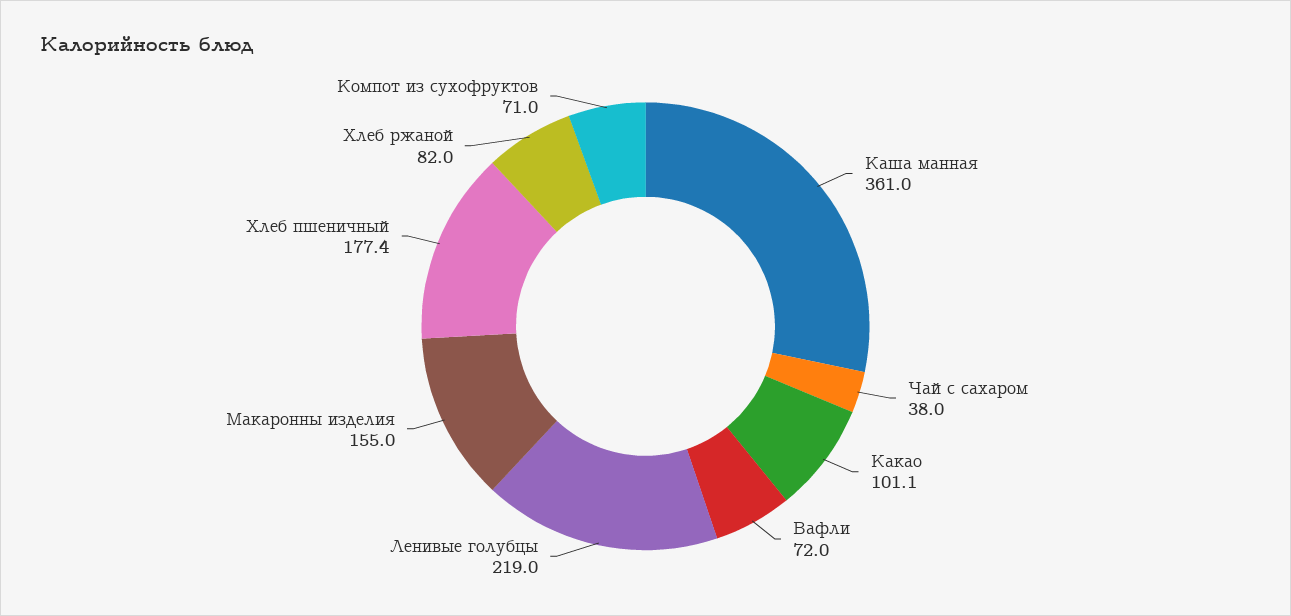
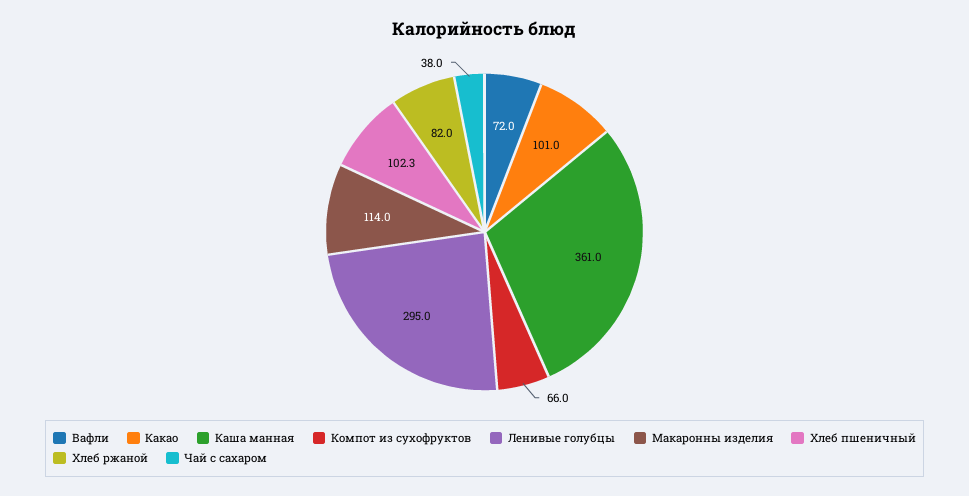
  {
    "Каша манная": 361,
    "Чай с сахаром": 38,
-   "Какао": 101.1,
+   "Какао": 101,
    "Вафли": 72,
-   "Ленивые голубцы": 219,
+   "Ленивые голубцы": 295,
-   "Макаронны изделия": 155,
+   "Макаронны изделия": 114,
-   "Хлеб пшеничный": 177.4,
+   "Хлеб пшеничный": 102.3,
    "Хлеб ржаной": 82,
-   "Компот из сухофруктов": 71
+   "Компот из сухофруктов": 66
  }

